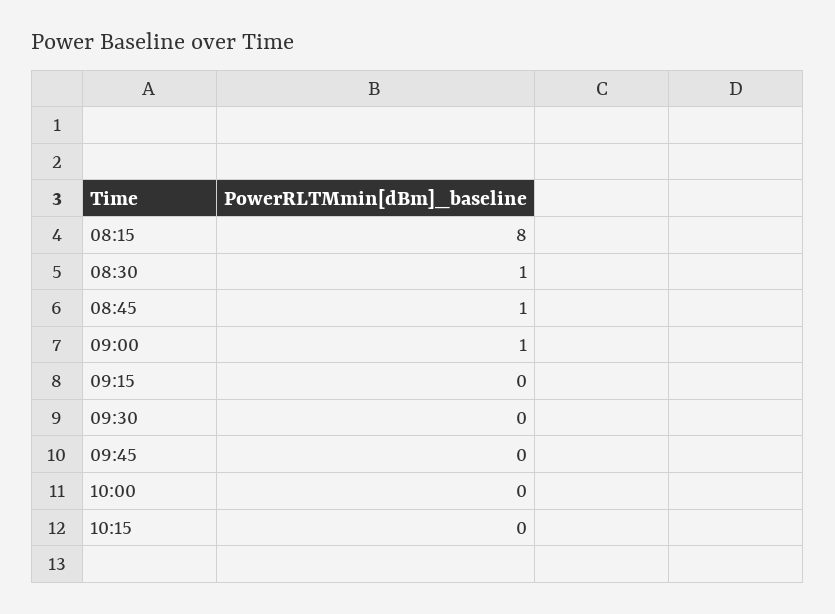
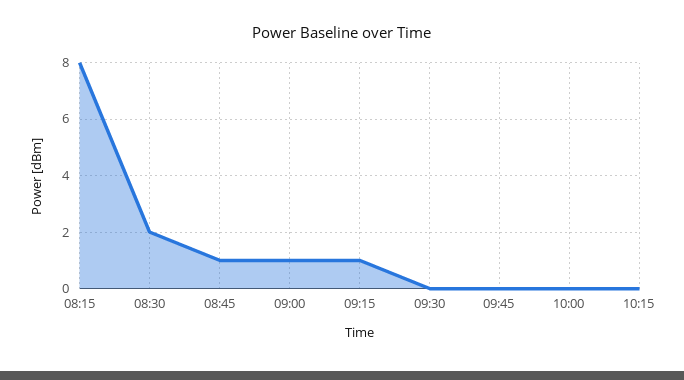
  {
    "08:15": 8,
-   "08:30": 1,
+   "08:30": 2,
    "08:45": 1,
    "09:00": 1,
-   "09:15": 0,
+   "09:15": 1,
    "09:30": 0,
    "09:45": 0,
    "10:00": 0,
    "10:15": 0
  }

